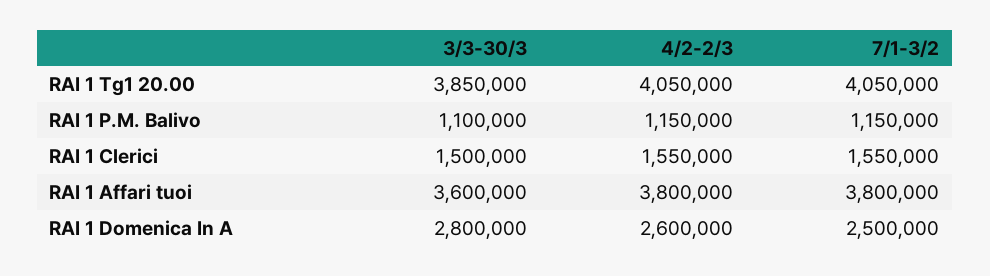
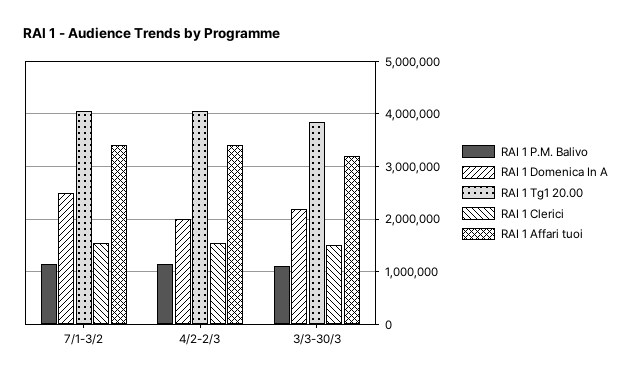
  {
    "RAI 1 Tg1 20.00": {
      "3/3-30/3": 3850000,
      "4/2-2/3": 4050000,
      "7/1-3/2": 4050000
    },
    "RAI 1 P.M. Balivo": {
      "3/3-30/3": 1100000,
      "4/2-2/3": 1150000,
      "7/1-3/2": 1150000
    },
    "RAI 1 Clerici": {
      "3/3-30/3": 1500000,
      "4/2-2/3": 1550000,
      "7/1-3/2": 1550000
    },
    "RAI 1 Affari tuoi": {
-     "3/3-30/3": 3600000,
+     "3/3-30/3": 3200000,
-     "4/2-2/3": 3800000,
+     "4/2-2/3": 3400000,
-     "7/1-3/2": 3800000
+     "7/1-3/2": 3400000
    },
    "RAI 1 Domenica In A": {
-     "3/3-30/3": 2800000,
+     "3/3-30/3": 2200000,
-     "4/2-2/3": 2600000,
+     "4/2-2/3": 2000000,
      "7/1-3/2": 2500000
    }
  }

